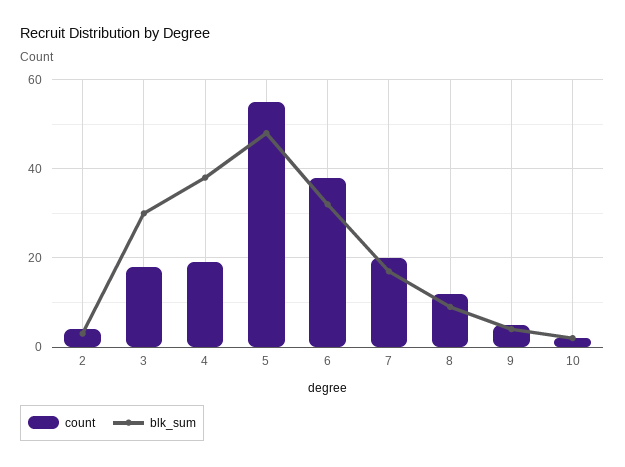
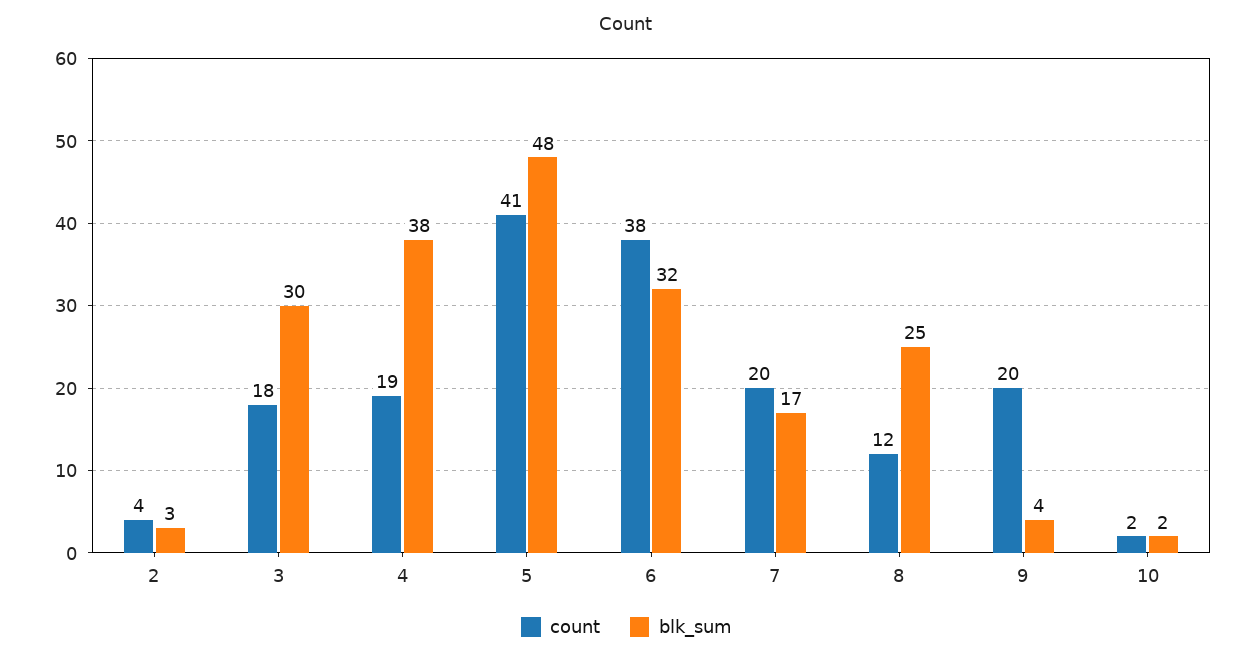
  {
    "count": {
      "2": 4,
      "3": 18,
      "4": 19,
-     "5": 55,
+     "5": 41,
      "6": 38,
      "7": 20,
      "8": 12,
-     "9": 5,
+     "9": 20,
      "10": 2
    },
    "blk_sum": {
      "2": 3,
      "3": 30,
      "4": 38,
      "5": 48,
      "6": 32,
      "7": 17,
-     "8": 10,
+     "8": 25,
      "9": 4,
      "10": 2
    }
  }

